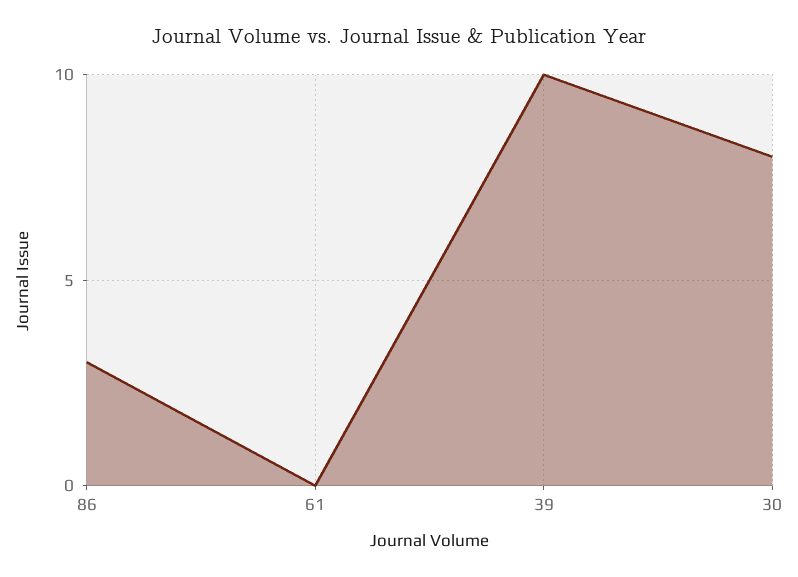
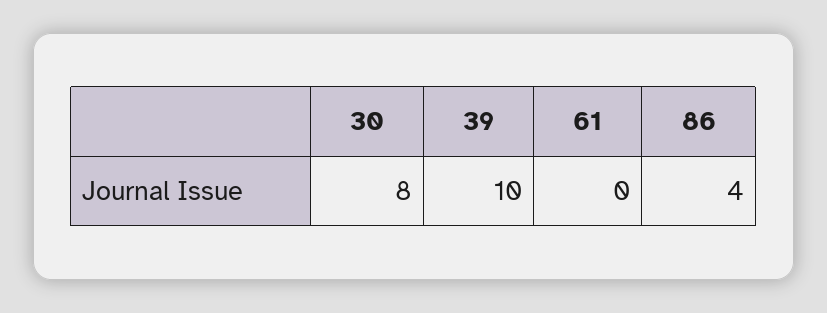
  {
-   "86": 3,
+   "86": 4,
    "61": 0,
    "39": 10,
    "30": 8
  }

